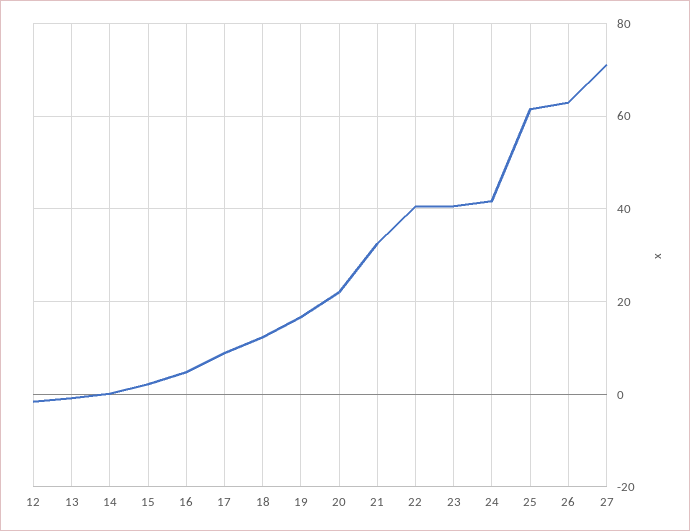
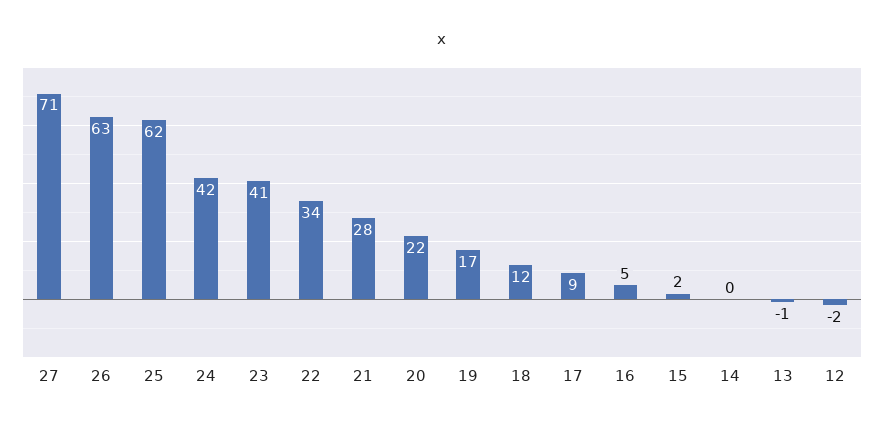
  {
    "12": -2,
    "13": -1,
    "14": 0,
    "15": 2,
    "16": 5,
    "17": 9,
    "18": 12,
    "19": 17,
    "20": 22,
-   "21": 32,
+   "21": 28,
-   "22": 40,
+   "22": 34,
    "23": 41,
    "24": 42,
    "25": 62,
    "26": 63,
    "27": 71
  }

